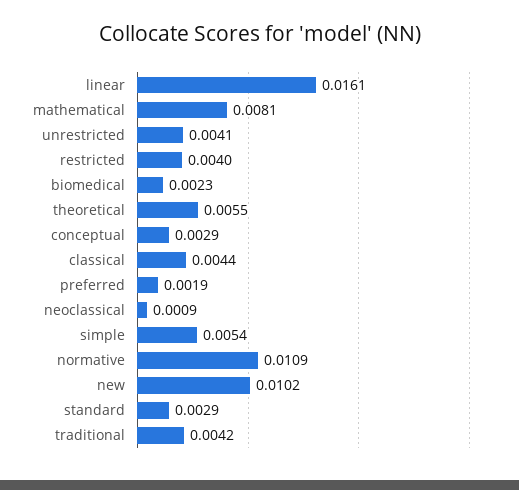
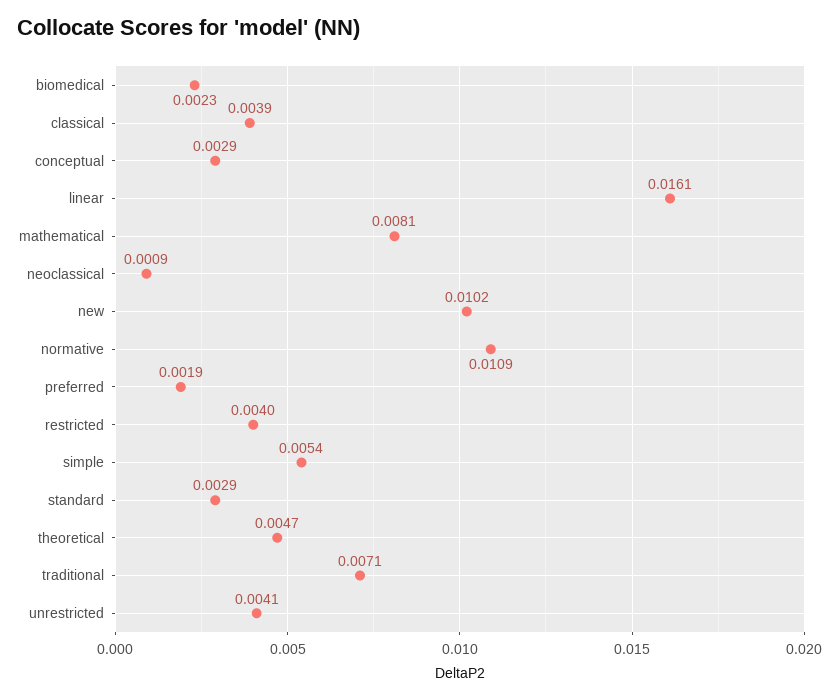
  {
    "linear": 0.0161,
    "mathematical": 0.0081,
    "unrestricted": 0.0041,
    "restricted": 0.004,
    "biomedical": 0.0023,
-   "theoretical": 0.0055,
+   "theoretical": 0.0047,
    "conceptual": 0.0029,
-   "classical": 0.0044,
+   "classical": 0.0039,
    "preferred": 0.0019,
    "neoclassical": 0.0009,
    "simple": 0.0054,
    "normative": 0.0109,
    "new": 0.0102,
    "standard": 0.0029,
-   "traditional": 0.0042
+   "traditional": 0.0071
  }

